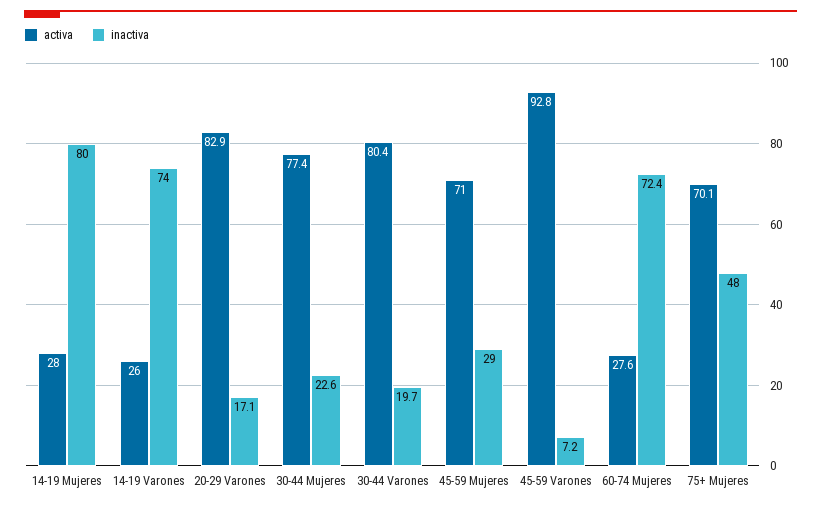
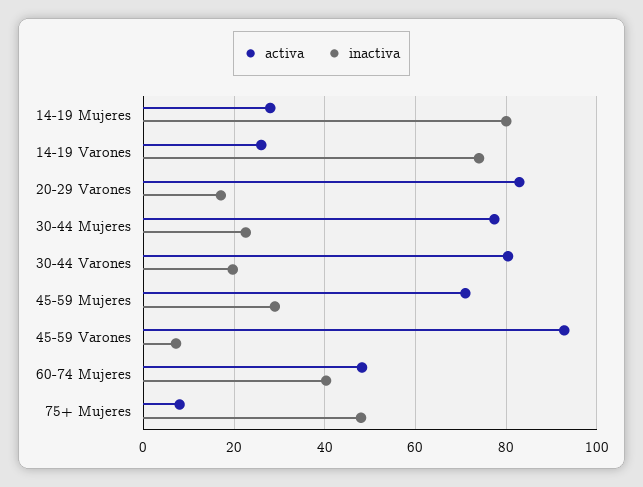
  {
    "activa": {
      "14-19 Mujeres": 28,
      "14-19 Varones": 26,
      "20-29 Varones": 82.9,
      "30-44 Mujeres": 77.4,
      "30-44 Varones": 80.4,
      "45-59 Mujeres": 71,
      "45-59 Varones": 92.8,
-     "60-74 Mujeres": 27.6,
+     "60-74 Mujeres": 48,
-     "75+ Mujeres": 70.1
+     "75+ Mujeres": 8
    },
    "inactiva": {
      "14-19 Mujeres": 80,
      "14-19 Varones": 74,
      "20-29 Varones": 17.1,
      "30-44 Mujeres": 22.6,
      "30-44 Varones": 19.7,
      "45-59 Mujeres": 29,
      "45-59 Varones": 7.2,
-     "60-74 Mujeres": 72.4,
+     "60-74 Mujeres": 40,
      "75+ Mujeres": 48
    }
  }

